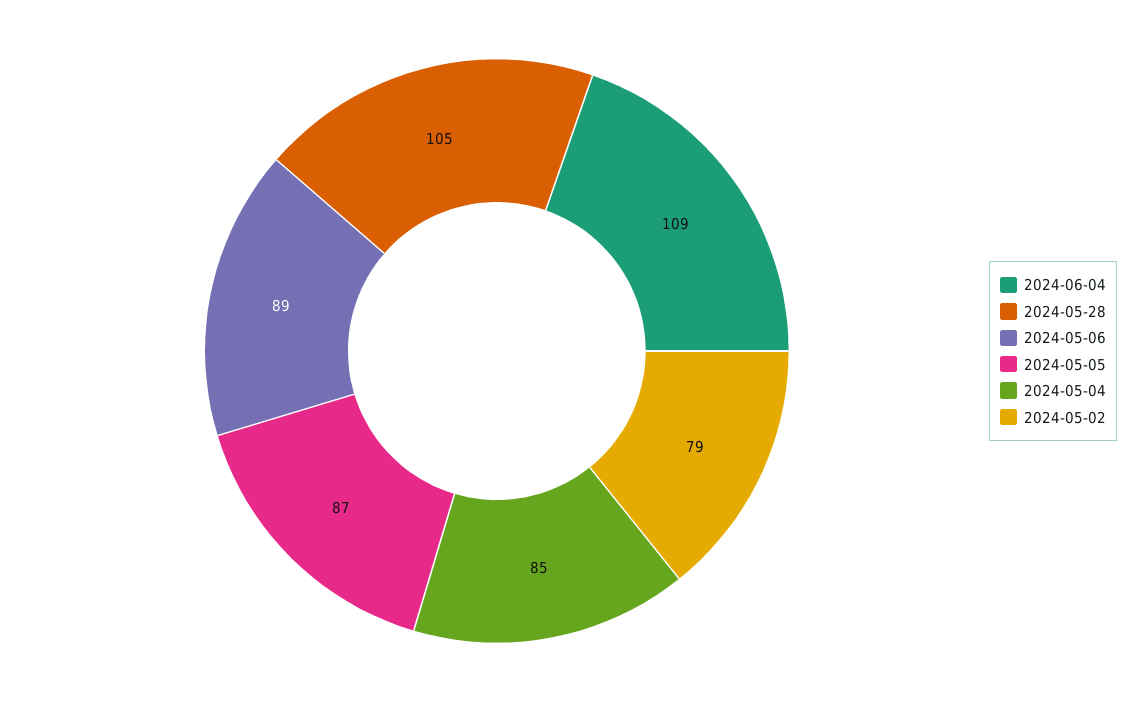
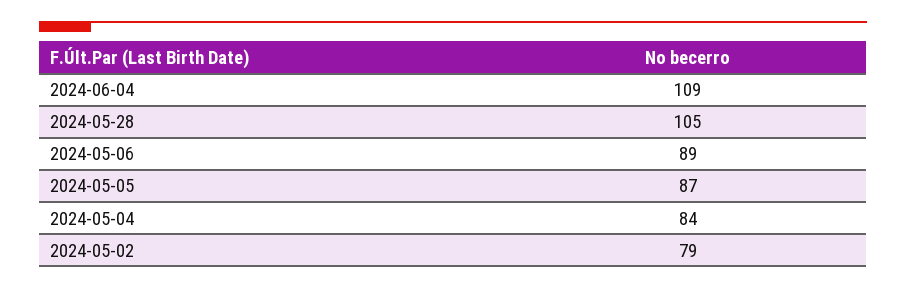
  {
    "2024-06-04": 109,
    "2024-05-28": 105,
    "2024-05-06": 89,
    "2024-05-05": 87,
-   "2024-05-04": 85,
+   "2024-05-04": 84,
    "2024-05-02": 79
  }

